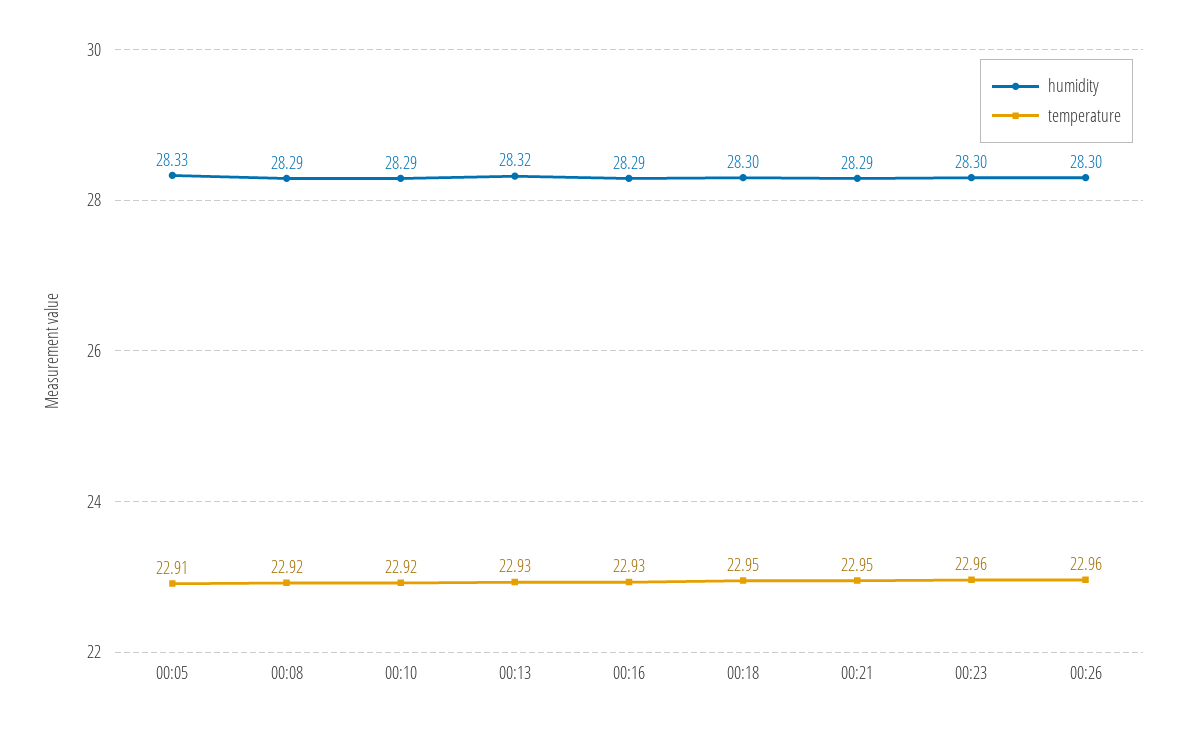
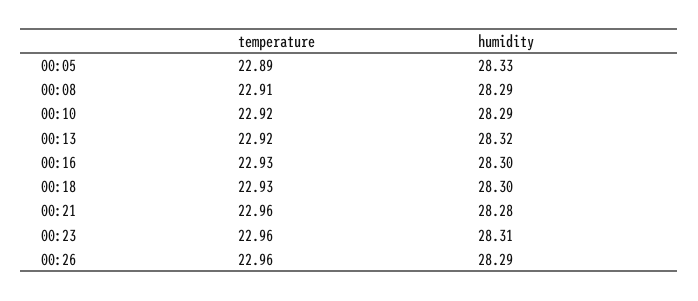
  {
    "humidity": {
      "00:05": 28.33,
      "00:08": 28.29,
      "00:10": 28.29,
      "00:13": 28.32,
-     "00:16": 28.29,
+     "00:16": 28.3,
      "00:18": 28.3,
-     "00:21": 28.29,
+     "00:21": 28.28,
-     "00:23": 28.3,
+     "00:23": 28.31,
-     "00:26": 28.3
+     "00:26": 28.29
    },
    "temperature": {
-     "00:05": 22.91,
+     "00:05": 22.89,
-     "00:08": 22.92,
+     "00:08": 22.91,
      "00:10": 22.92,
-     "00:13": 22.93,
+     "00:13": 22.92,
      "00:16": 22.93,
-     "00:18": 22.95,
+     "00:18": 22.93,
-     "00:21": 22.95,
+     "00:21": 22.96,
      "00:23": 22.96,
      "00:26": 22.96
    }
  }

